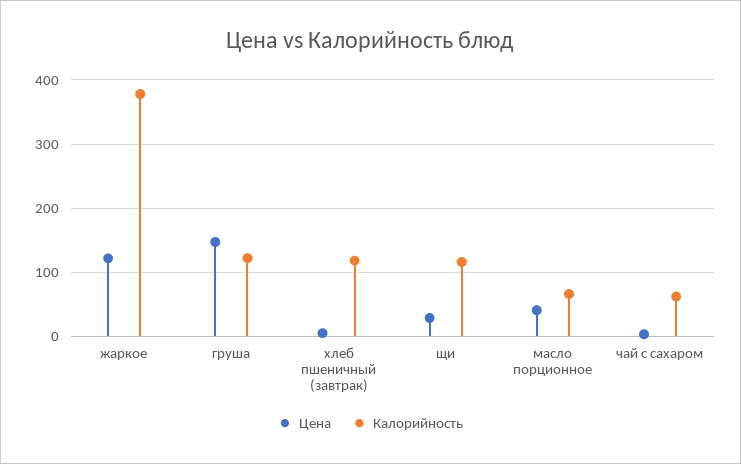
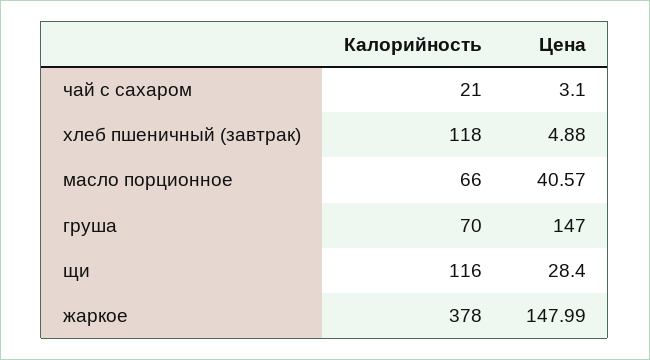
  {
    "Цена": {
-     "жаркое": 120,
+     "жаркое": 147.99,
      "груша": 147,
      "хлеб пшеничный (завтрак)": 4.88,
      "щи": 28.4,
      "масло порционное": 40.57,
      "чай с сахаром": 3.1
    },
    "Калорийность": {
      "жаркое": 378,
-     "груша": 120,
+     "груша": 70,
      "хлеб пшеничный (завтрак)": 118,
      "щи": 116,
      "масло порционное": 66,
-     "чай с сахаром": 60
+     "чай с сахаром": 21
    }
  }

